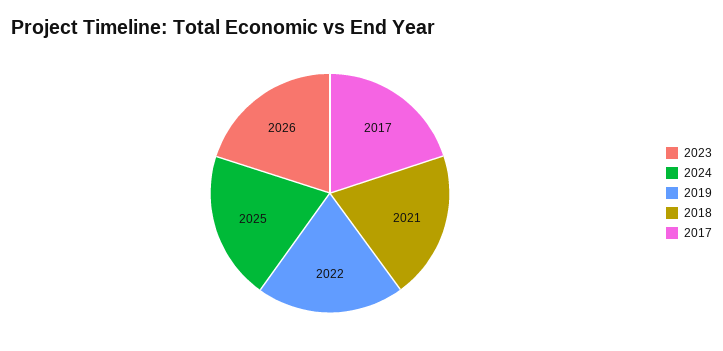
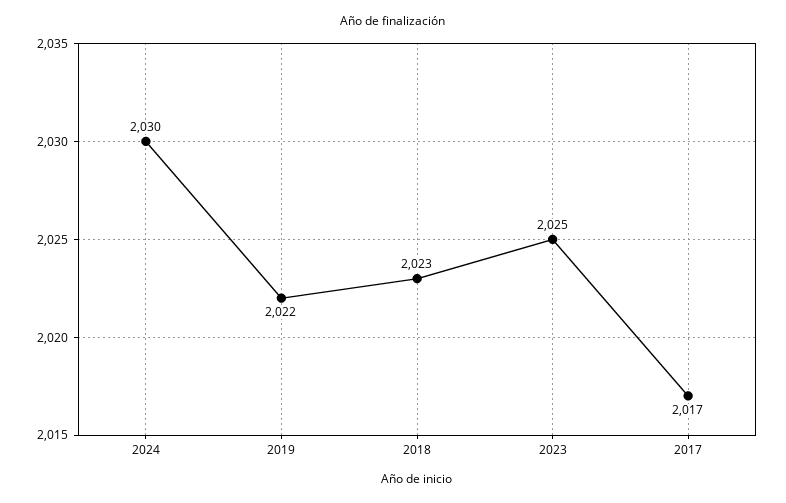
  {
-   "2023": 2026,
+   "2023": 2025,
-   "2024": 2025,
+   "2024": 2030,
    "2019": 2022,
-   "2018": 2021,
+   "2018": 2023,
    "2017": 2017
  }

